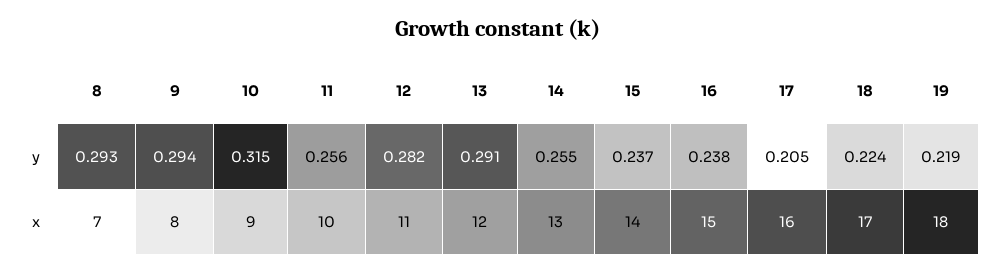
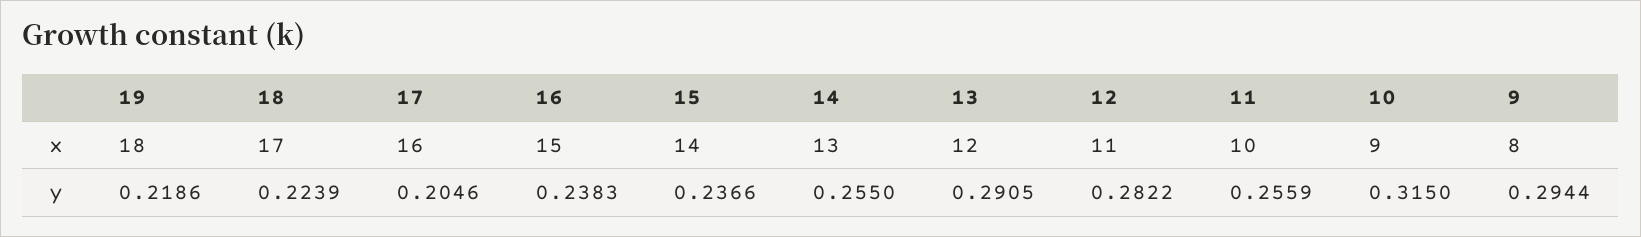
  {
-   "8": {
-     "y": 0.293,
-     "x": 7
-   },
    "9": {
      "y": 0.2944,
      "x": 8
    },
    "10": {
      "y": 0.315,
      "x": 9
    },
    "11": {
      "y": 0.2559,
      "x": 10
    },
    "12": {
      "y": 0.2822,
      "x": 11
    },
    "13": {
      "y": 0.2905,
      "x": 12
    },
    "14": {
      "y": 0.255,
      "x": 13
    },
    "15": {
      "y": 0.2366,
      "x": 14
    },
    "16": {
      "y": 0.2383,
      "x": 15
    },
    "17": {
      "y": 0.2046,
      "x": 16
    },
    "18": {
      "y": 0.2239,
      "x": 17
    },
    "19": {
      "y": 0.2186,
      "x": 18
    }
  }

